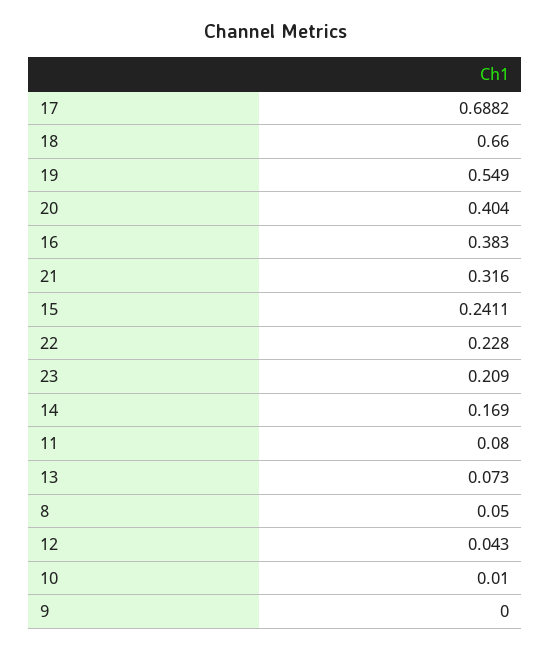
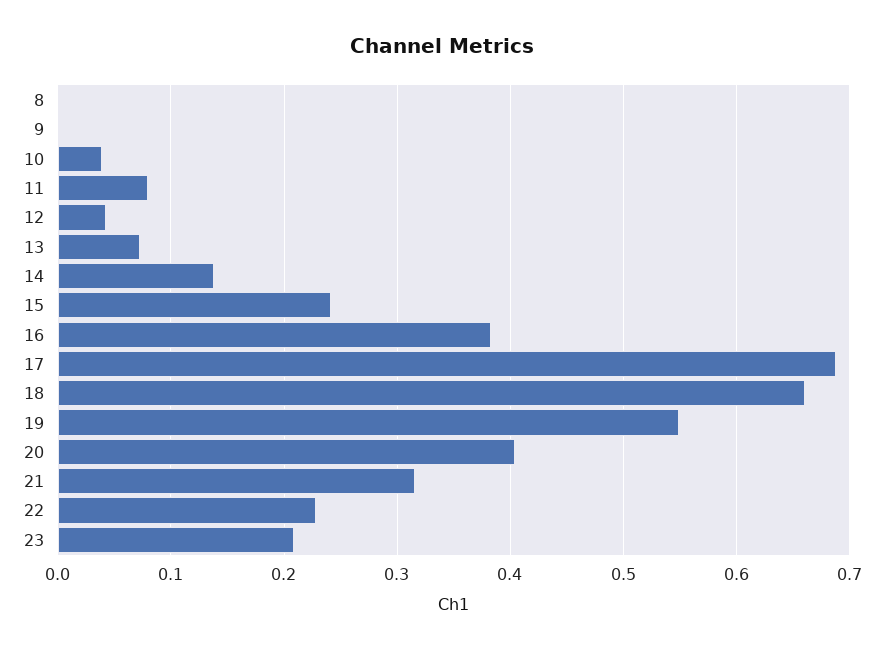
  {
    "17": 0.6882,
    "18": 0.66,
    "19": 0.549,
    "20": 0.404,
    "16": 0.383,
    "21": 0.316,
    "15": 0.2411,
    "22": 0.228,
    "23": 0.209,
-   "14": 0.169,
+   "14": 0.14,
    "11": 0.08,
    "13": 0.073,
-   "8": 0.05,
+   "8": 0,
    "12": 0.043,
-   "10": 0.01,
+   "10": 0.04,
    "9": 0
  }

